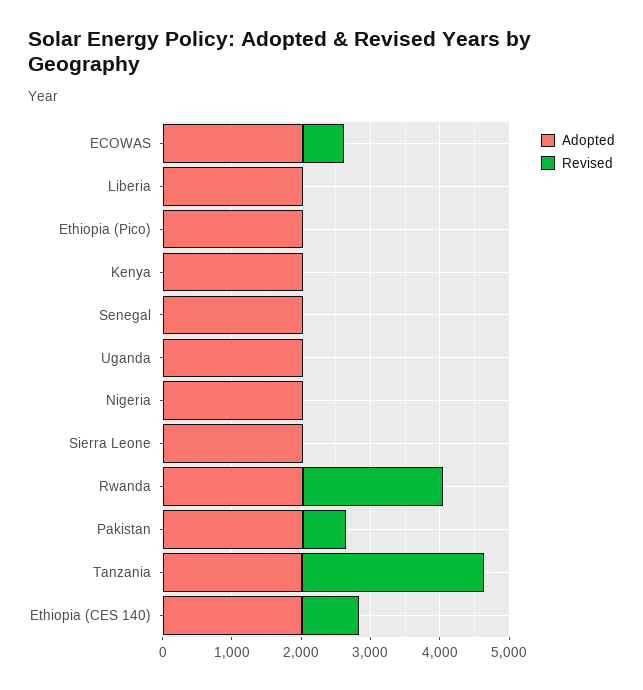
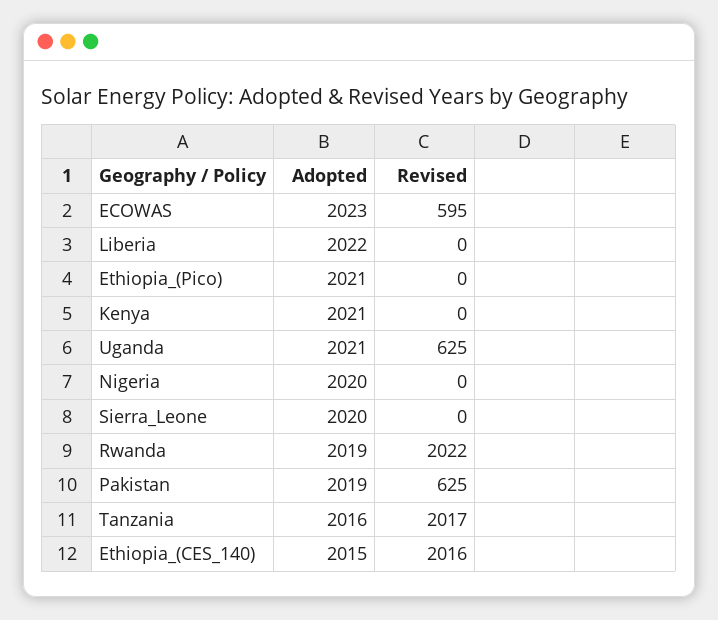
  {
    "Adopted": {
      "ECOWAS": 2023,
      "Liberia": 2022,
      "Ethiopia (Pico)": 2021,
      "Kenya": 2021,
-     "Senegal": 2000,
      "Uganda": 2021,
      "Nigeria": 2020,
      "Sierra Leone": 2020,
      "Rwanda": 2019,
      "Pakistan": 2019,
      "Tanzania": 2016,
      "Ethiopia (CES 140)": 2015
    },
    "Revised": {
      "ECOWAS": 595,
      "Liberia": 0,
      "Ethiopia (Pico)": 0,
      "Kenya": 0,
-     "Senegal": 0,
-     "Uganda": 0,
+     "Uganda": 625,
      "Nigeria": 0,
      "Sierra Leone": 0,
      "Rwanda": 2022,
      "Pakistan": 625,
-     "Tanzania": 2600,
+     "Tanzania": 2017,
-     "Ethiopia (CES 140)": 800
+     "Ethiopia (CES 140)": 2016
    }
  }

